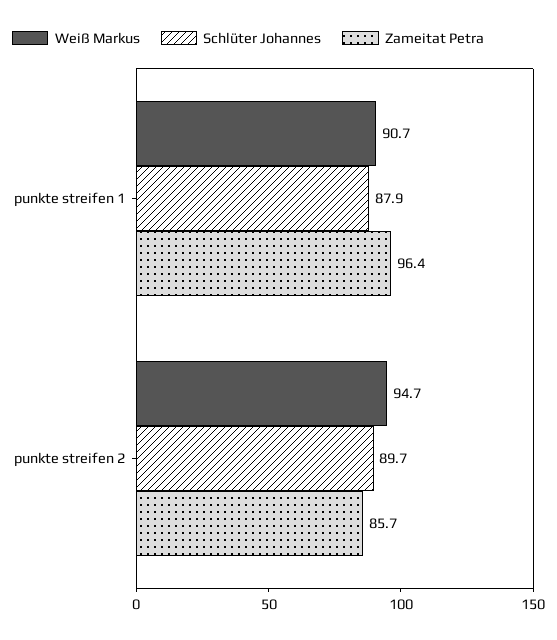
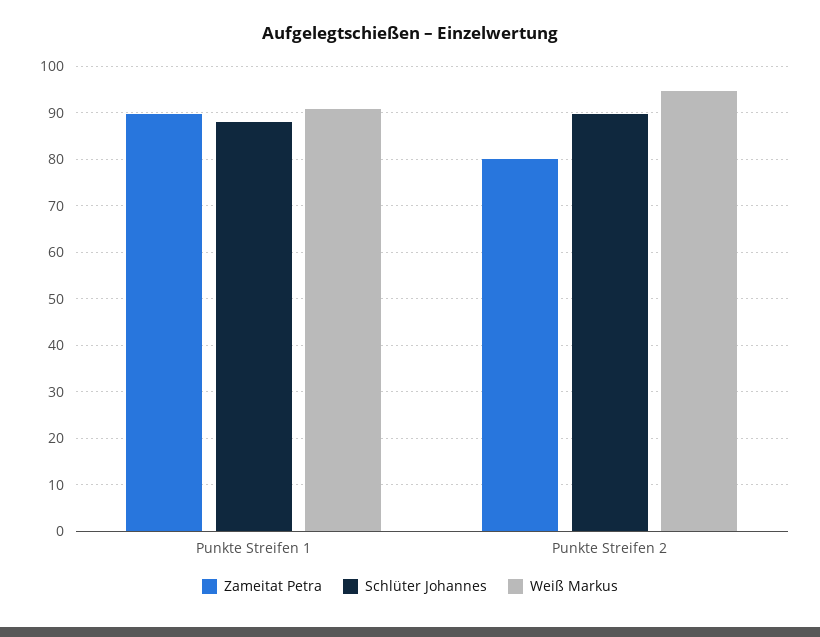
  {
    "Weiß Markus": {
      "punkte streifen 1": 90.7,
      "punkte streifen 2": 94.7
    },
    "Schlüter Johannes": {
      "punkte streifen 1": 87.9,
      "punkte streifen 2": 89.7
    },
    "Zameitat Petra": {
-     "punkte streifen 1": 96.4,
+     "punkte streifen 1": 90,
-     "punkte streifen 2": 85.7
+     "punkte streifen 2": 80
    }
  }

